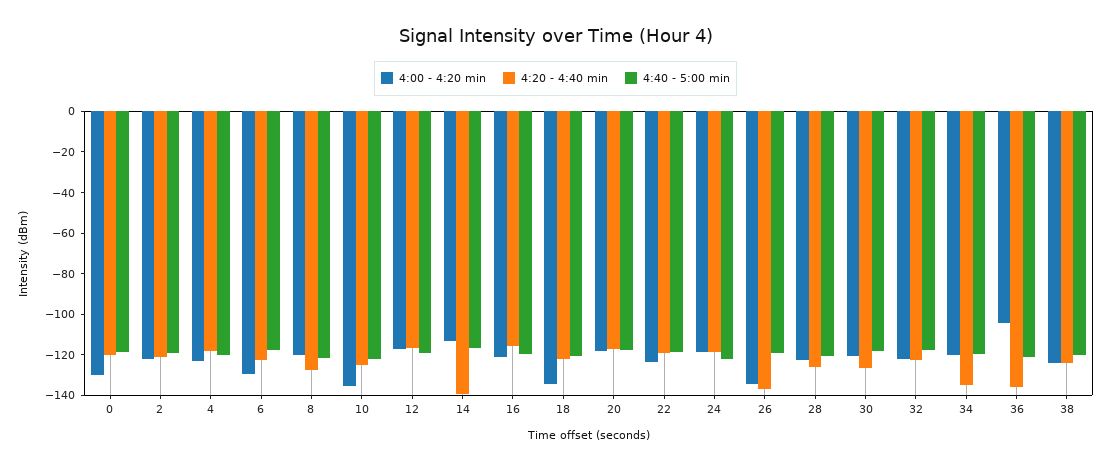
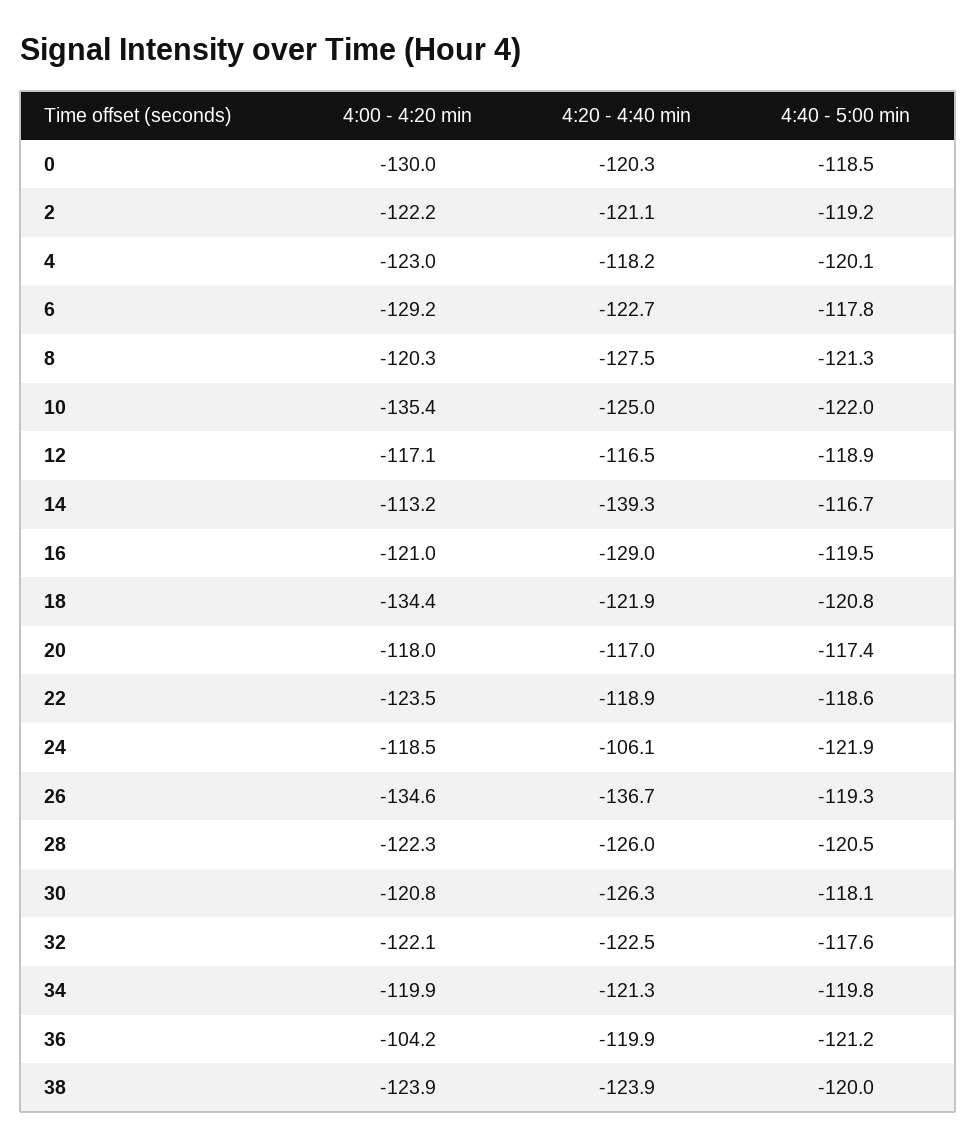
  {
    "4:00 - 4:20 min": {
      "0": -130,
      "2": -122.2,
      "4": -123,
      "6": -129.2,
      "8": -120.3,
      "10": -135.4,
      "12": -117.1,
      "14": -113.2,
      "16": -121,
      "18": -134.4,
      "20": -118,
      "22": -123.5,
      "24": -118.5,
      "26": -134.6,
      "28": -122.3,
      "30": -120.8,
      "32": -122.1,
      "34": -119.9,
      "36": -104.2,
      "38": -123.9
    },
    "4:20 - 4:40 min": {
      "0": -120.3,
      "2": -121.1,
      "4": -118.2,
      "6": -122.7,
      "8": -127.5,
      "10": -125,
      "12": -116.5,
      "14": -139.3,
-     "16": -115,
+     "16": -129,
      "18": -121.9,
      "20": -117,
      "22": -118.9,
-     "24": -120,
+     "24": -106.1,
      "26": -136.7,
      "28": -126,
      "30": -126.3,
      "32": -122.5,
-     "34": -135,
+     "34": -121.3,
-     "36": -135,
+     "36": -119.9,
      "38": -123.9
    },
    "4:40 - 5:00 min": {
      "0": -118.5,
      "2": -119.2,
      "4": -120.1,
      "6": -117.8,
      "8": -121.3,
      "10": -122,
      "12": -118.9,
      "14": -116.7,
      "16": -119.5,
      "18": -120.8,
      "20": -117.4,
      "22": -118.6,
      "24": -121.9,
      "26": -119.3,
      "28": -120.5,
      "30": -118.1,
      "32": -117.6,
      "34": -119.8,
      "36": -121.2,
      "38": -120
    }
  }

